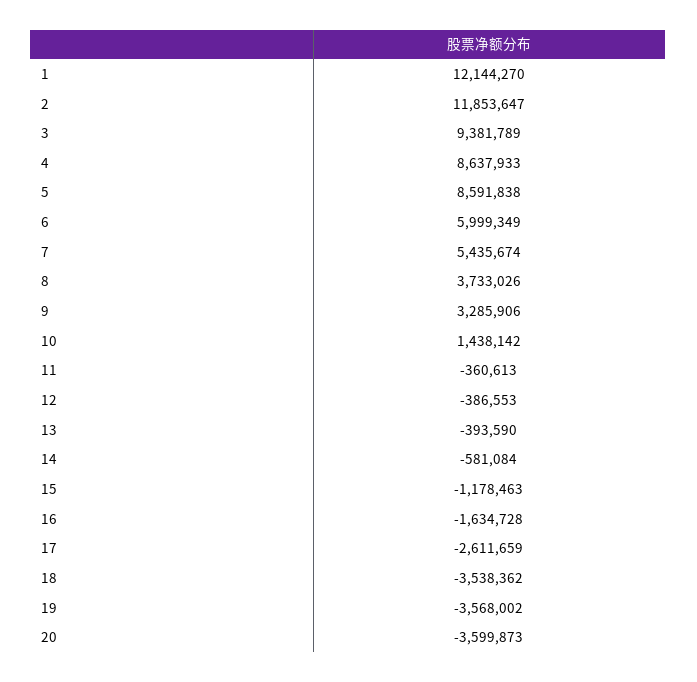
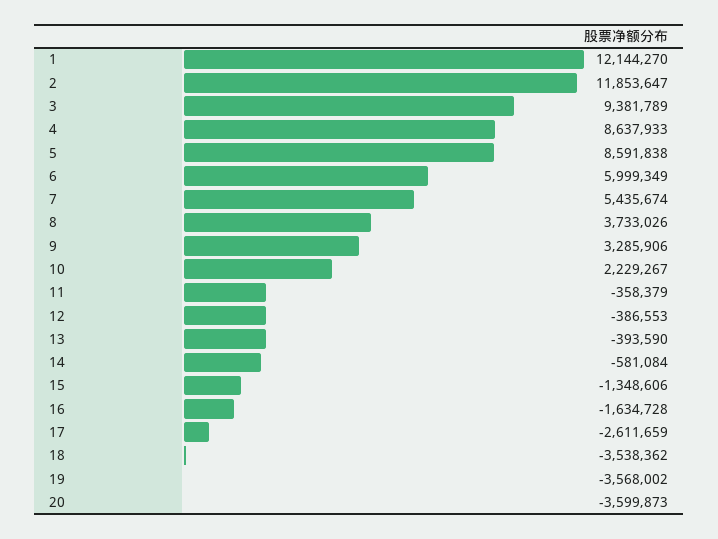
  {
    "1": 12144270,
    "2": 11853647,
    "3": 9381789,
    "4": 8637933,
    "5": 8591838,
    "6": 5999349,
    "7": 5435674,
    "8": 3733026,
    "9": 3285906,
-   "10": 1438142,
+   "10": 2229267,
-   "11": -360613,
+   "11": -358379,
    "12": -386553,
    "13": -393590,
    "14": -581084,
-   "15": -1178463,
+   "15": -1348606,
    "16": -1634728,
    "17": -2611659,
    "18": -3538362,
    "19": -3568002,
    "20": -3599873
  }

